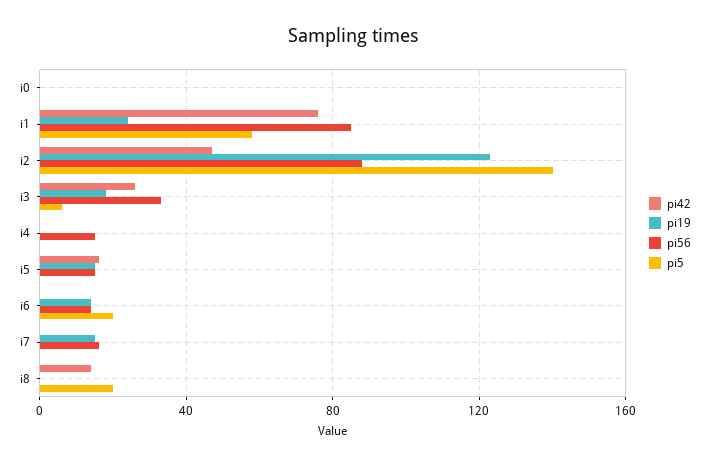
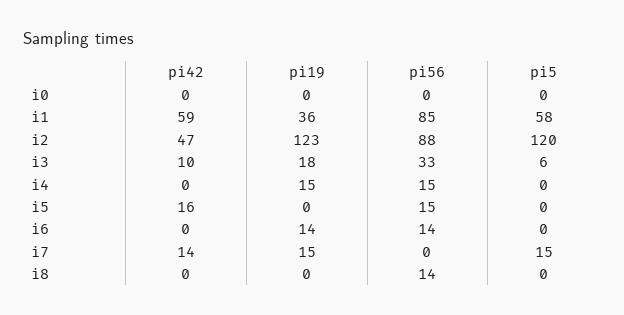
  {
    "pi42": {
      "i0": 0,
-     "i1": 75,
+     "i1": 59,
      "i2": 47,
-     "i3": 25,
+     "i3": 10,
      "i4": 0,
      "i5": 16,
      "i6": 0,
-     "i7": 0,
+     "i7": 14,
-     "i8": 15
+     "i8": 0
    },
    "pi19": {
      "i0": 0,
-     "i1": 25,
+     "i1": 36,
      "i2": 123,
      "i3": 18,
-     "i4": 0,
+     "i4": 15,
-     "i5": 15,
+     "i5": 0,
      "i6": 14,
      "i7": 15,
      "i8": 0
    },
    "pi56": {
      "i0": 0,
      "i1": 85,
      "i2": 88,
      "i3": 33,
      "i4": 15,
      "i5": 15,
      "i6": 14,
-     "i7": 15,
+     "i7": 0,
-     "i8": 0
+     "i8": 14
    },
    "pi5": {
      "i0": 0,
      "i1": 58,
-     "i2": 140,
+     "i2": 120,
      "i3": 6,
      "i4": 0,
      "i5": 0,
-     "i6": 20,
+     "i6": 0,
-     "i7": 0,
+     "i7": 15,
-     "i8": 20
+     "i8": 0
    }
  }

